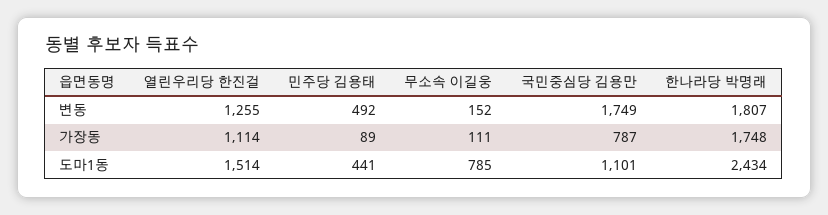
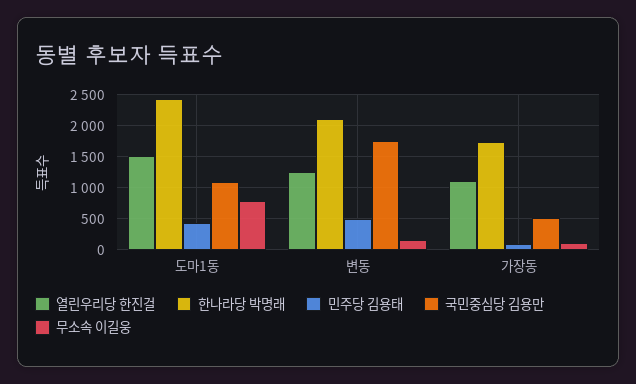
  {
    "열린우리당 한진걸": {
      "변동": 1255,
      "가장동": 1114,
      "도마1동": 1514
    },
    "민주당 김용태": {
      "변동": 492,
      "가장동": 89,
      "도마1동": 441
    },
    "무소속 이길웅": {
      "변동": 152,
      "가장동": 111,
      "도마1동": 785
    },
    "국민중심당 김용만": {
      "변동": 1749,
-     "가장동": 787,
+     "가장동": 500,
      "도마1동": 1101
    },
    "한나라당 박명래": {
-     "변동": 1807,
+     "변동": 2100,
      "가장동": 1748,
      "도마1동": 2434
    }
  }

